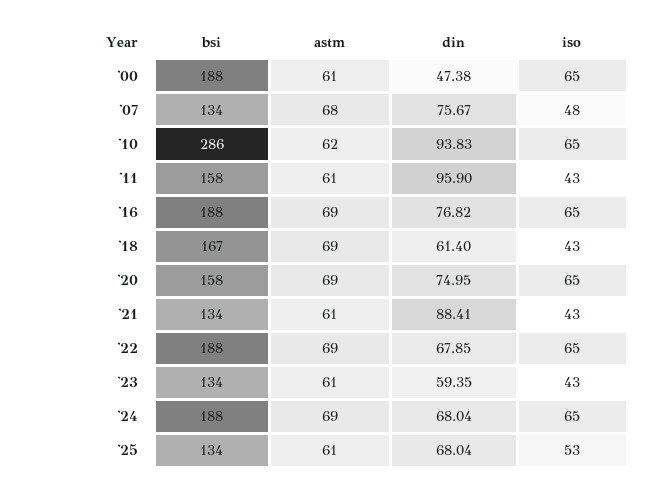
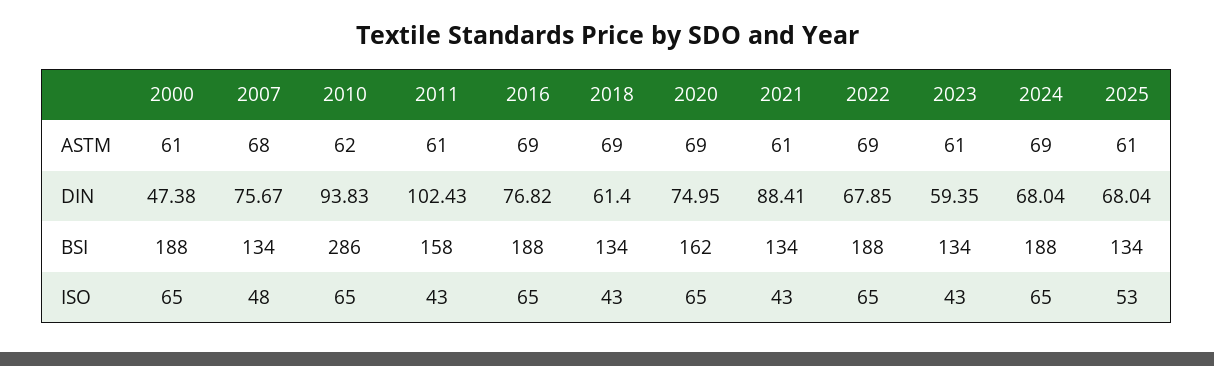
  {
    "bsi": {
      "'00": 188,
      "'07": 134,
      "'10": 286,
      "'11": 158,
      "'16": 188,
-     "'18": 167,
+     "'18": 134,
-     "'20": 158,
+     "'20": 162,
      "'21": 134,
      "'22": 188,
      "'23": 134,
      "'24": 188,
      "'25": 134
    },
    "astm": {
      "'00": 61,
      "'07": 68,
      "'10": 62,
      "'11": 61,
      "'16": 69,
      "'18": 69,
      "'20": 69,
      "'21": 61,
      "'22": 69,
      "'23": 61,
      "'24": 69,
      "'25": 61
    },
    "din": {
      "'00": 47.38,
      "'07": 75.67,
      "'10": 93.83,
-     "'11": 95.9,
+     "'11": 102.43,
      "'16": 76.82,
      "'18": 61.4,
      "'20": 74.95,
      "'21": 88.41,
      "'22": 67.85,
      "'23": 59.35,
      "'24": 68.04,
      "'25": 68.04
    },
    "iso": {
      "'00": 65,
      "'07": 48,
      "'10": 65,
      "'11": 43,
      "'16": 65,
      "'18": 43,
      "'20": 65,
      "'21": 43,
      "'22": 65,
      "'23": 43,
      "'24": 65,
      "'25": 53
    }
  }

